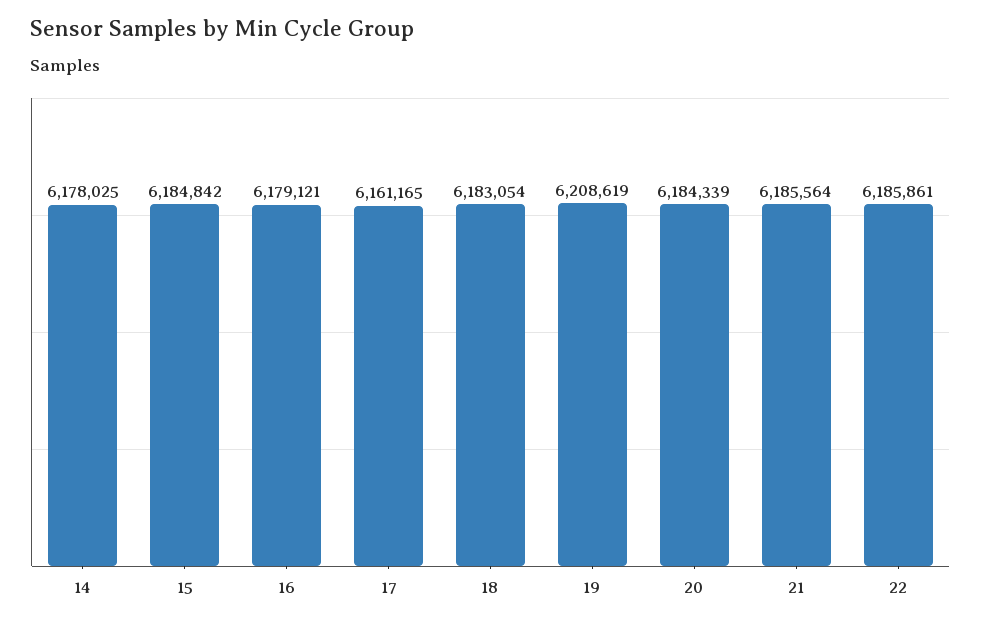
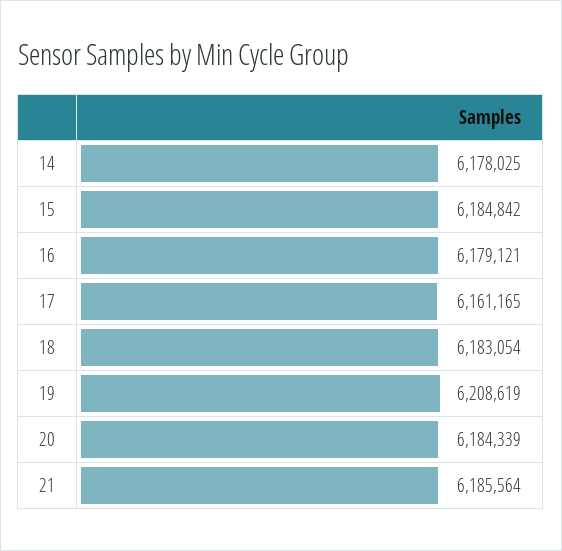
  {
    "14": 6178025,
    "15": 6184842,
    "16": 6179121,
    "17": 6161165,
    "18": 6183054,
    "19": 6208619,
    "20": 6184339,
-   "21": 6185564,
+   "21": 6185564
-   "22": 6185861
  }

